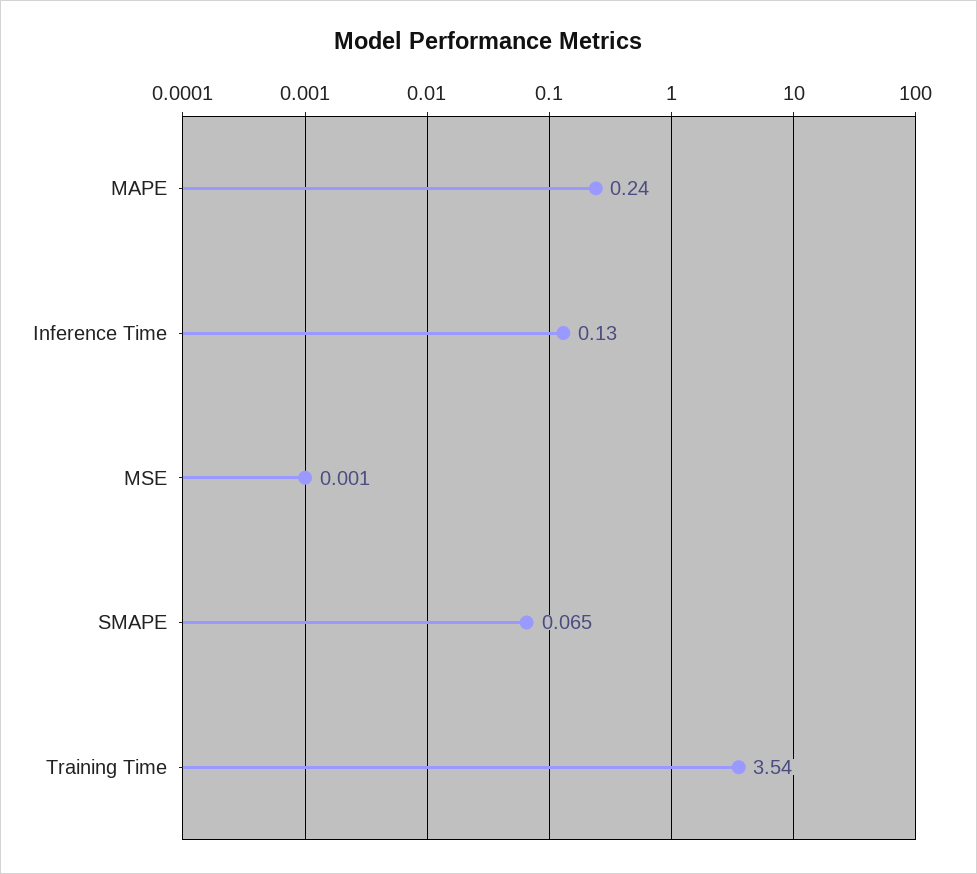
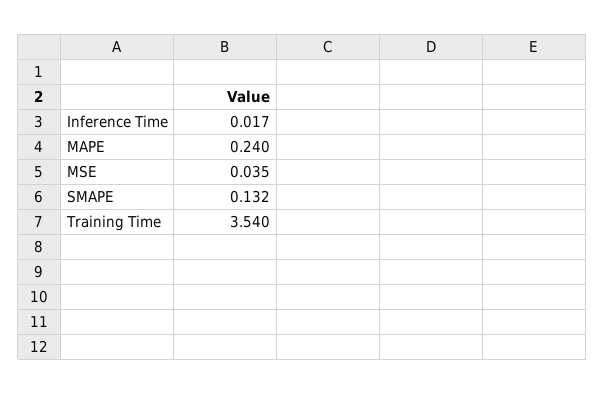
  {
    "MAPE": 0.24,
-   "Inference Time": 0.13,
+   "Inference Time": 0.017,
-   "MSE": 0.001,
+   "MSE": 0.035,
-   "SMAPE": 0.065,
+   "SMAPE": 0.132,
    "Training Time": 3.54
  }

